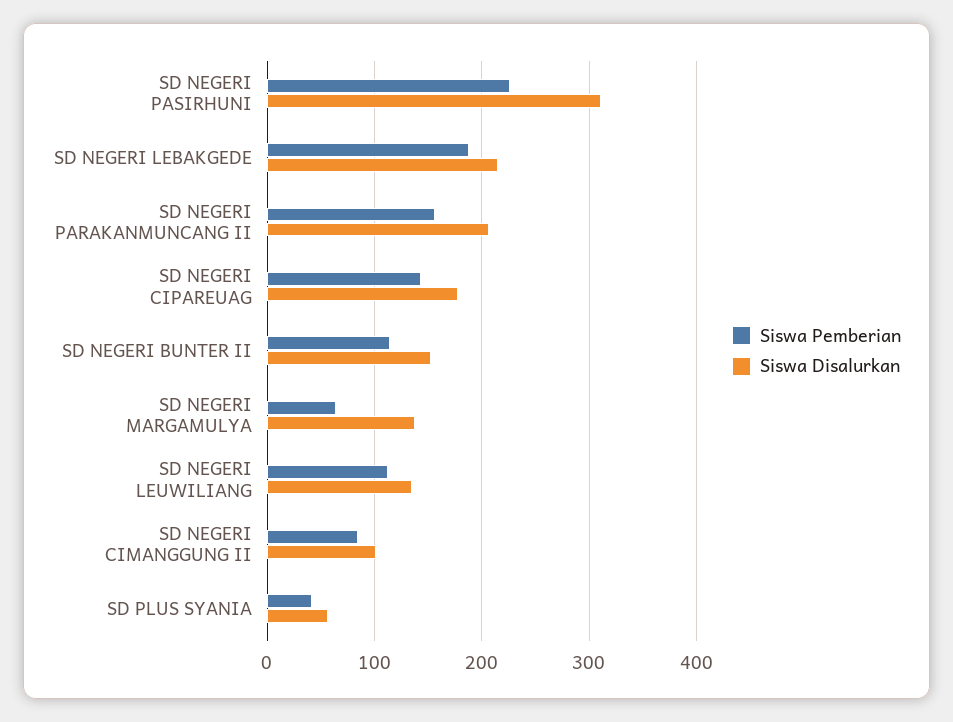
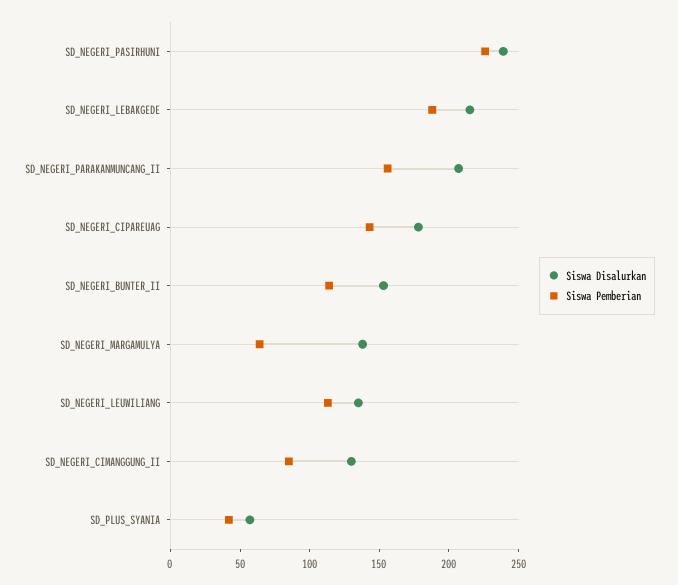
  {
    "Siswa Pemberian": {
      "SD NEGERI PASIRHUNI": 230,
      "SD NEGERI LEBAKGEDE": 190,
      "SD NEGERI PARAKANMUNCANG II": 160,
      "SD NEGERI CIPAREUAG": 140,
      "SD NEGERI BUNTER II": 110,
      "SD NEGERI MARGAMULYA": 60,
      "SD NEGERI LEUWILIANG": 110,
      "SD NEGERI CIMANGGUNG II": 90,
      "SD PLUS SYANIA": 40
    },
    "Siswa Disalurkan": {
-     "SD NEGERI PASIRHUNI": 310,
+     "SD NEGERI PASIRHUNI": 240,
      "SD NEGERI LEBAKGEDE": 220,
      "SD NEGERI PARAKANMUNCANG II": 210,
      "SD NEGERI CIPAREUAG": 180,
      "SD NEGERI BUNTER II": 150,
      "SD NEGERI MARGAMULYA": 140,
      "SD NEGERI LEUWILIANG": 140,
-     "SD NEGERI CIMANGGUNG II": 100,
+     "SD NEGERI CIMANGGUNG II": 130,
      "SD PLUS SYANIA": 60
    }
  }

